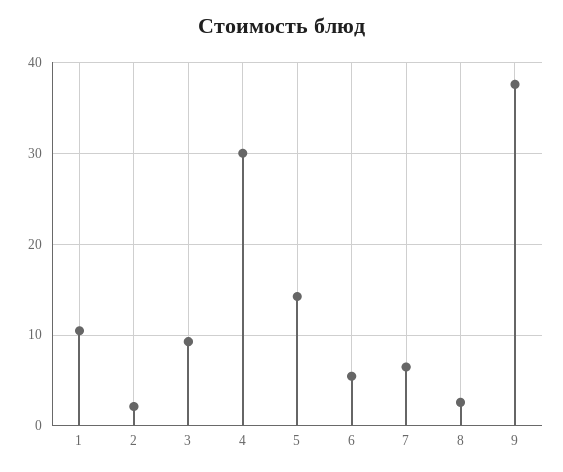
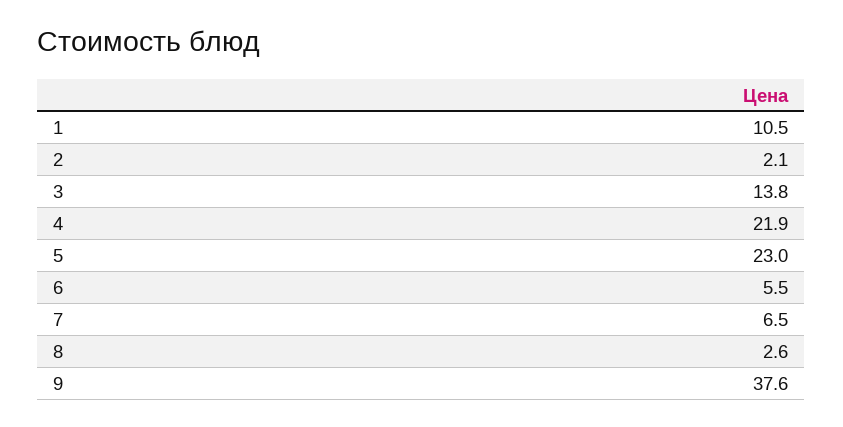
  {
    "1": 10.5,
    "2": 2.1,
-   "3": 9,
+   "3": 13.8,
-   "4": 30,
+   "4": 21.9,
-   "5": 14,
+   "5": 23,
    "6": 5.5,
    "7": 6.5,
    "8": 2.6,
    "9": 37.6
  }

